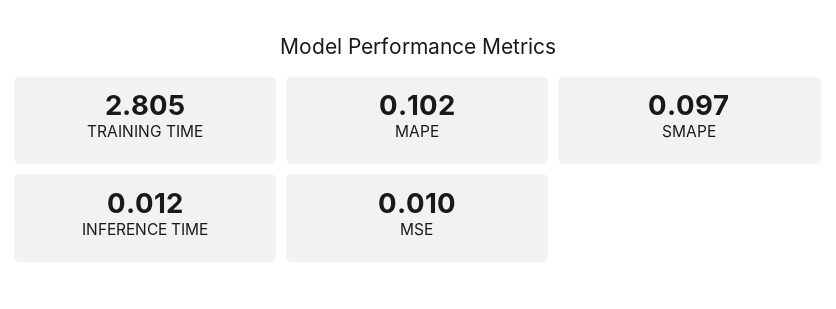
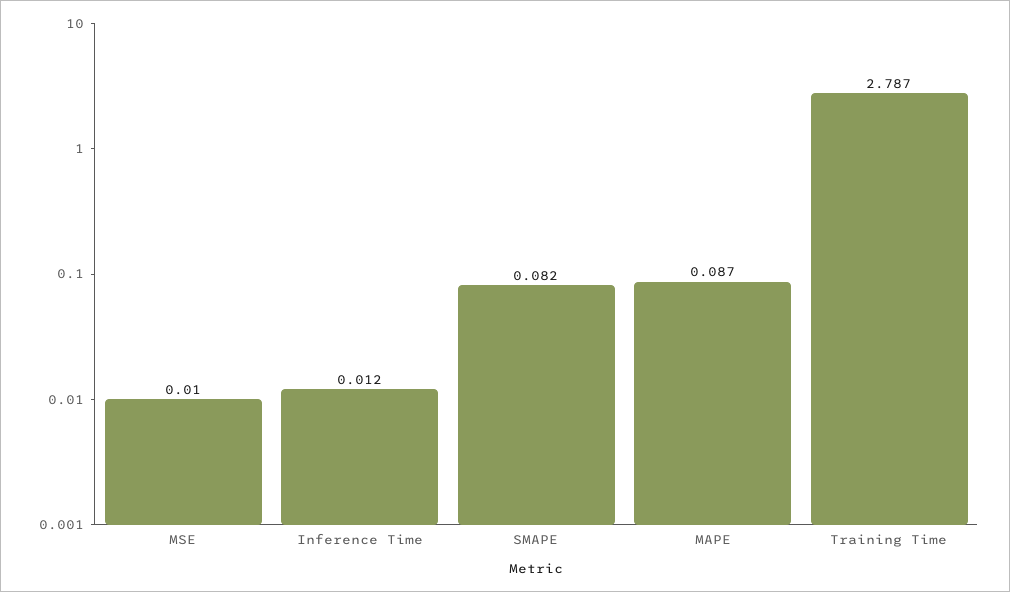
  {
-   "TRAINING TIME": 2.805,
+   "TRAINING TIME": 2.787,
-   "MAPE": 0.102,
+   "MAPE": 0.087,
-   "SMAPE": 0.097,
+   "SMAPE": 0.082,
    "INFERENCE TIME": 0.012,
    "MSE": 0.01
  }

